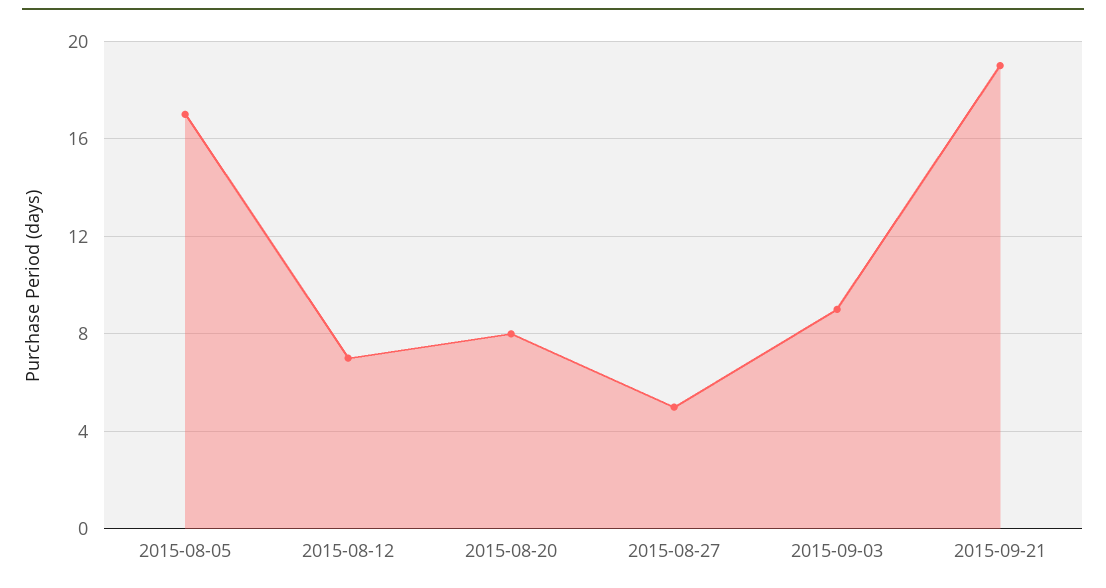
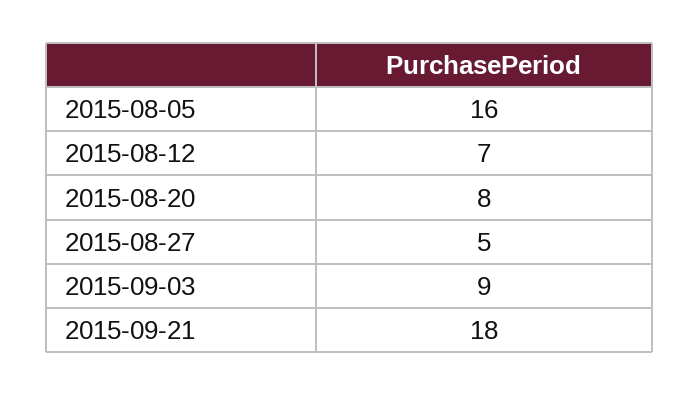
  {
-   "2015-08-05": 17,
+   "2015-08-05": 16,
    "2015-08-12": 7,
    "2015-08-20": 8,
    "2015-08-27": 5,
    "2015-09-03": 9,
-   "2015-09-21": 19
+   "2015-09-21": 18
  }

